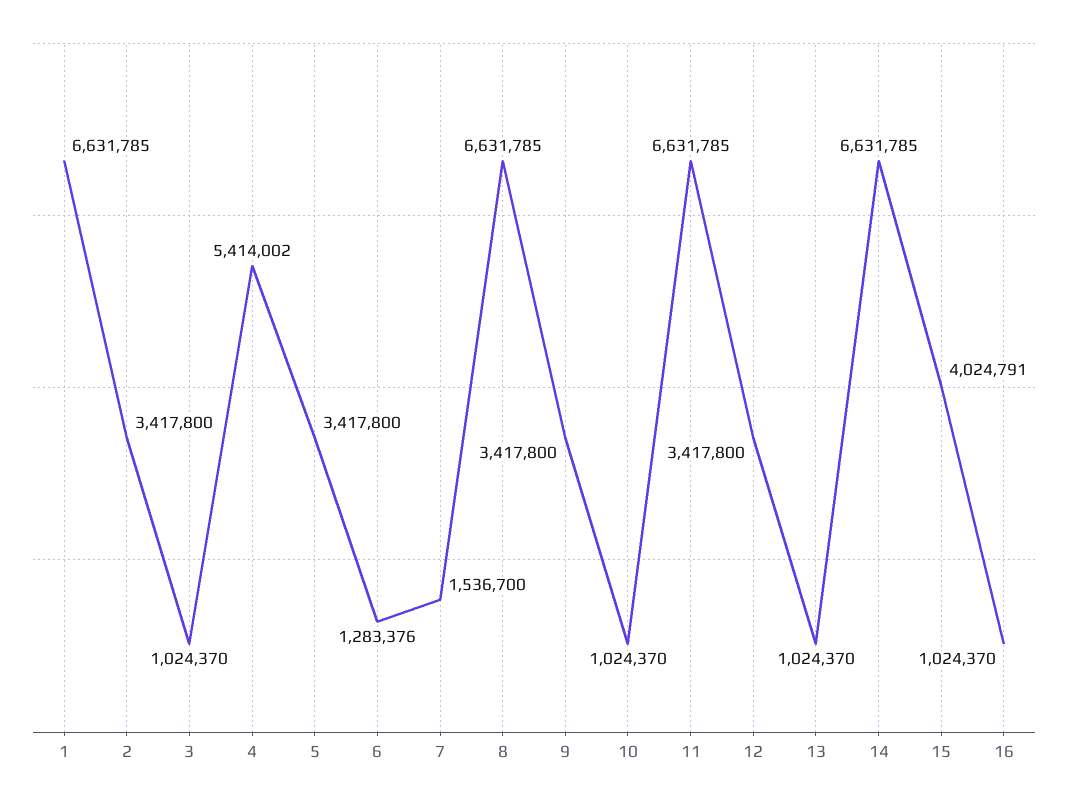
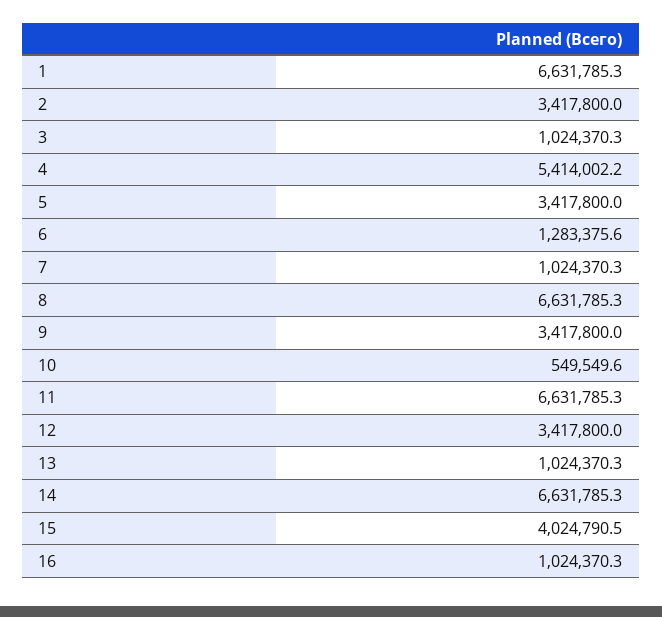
  {
    "1": 6631785.3,
    "2": 3417800,
    "3": 1024370.3,
    "4": 5414002.2,
    "5": 3417800,
    "6": 1283375.6,
-   "7": 1536700,
+   "7": 1024370.3,
    "8": 6631785.3,
    "9": 3417800,
-   "10": 1024370,
+   "10": 549549.6,
    "11": 6631785.3,
    "12": 3417800,
    "13": 1024370.3,
    "14": 6631785.3,
    "15": 4024790.5,
    "16": 1024370.3
  }

